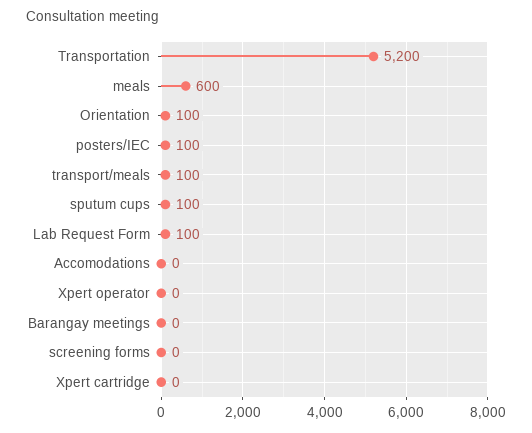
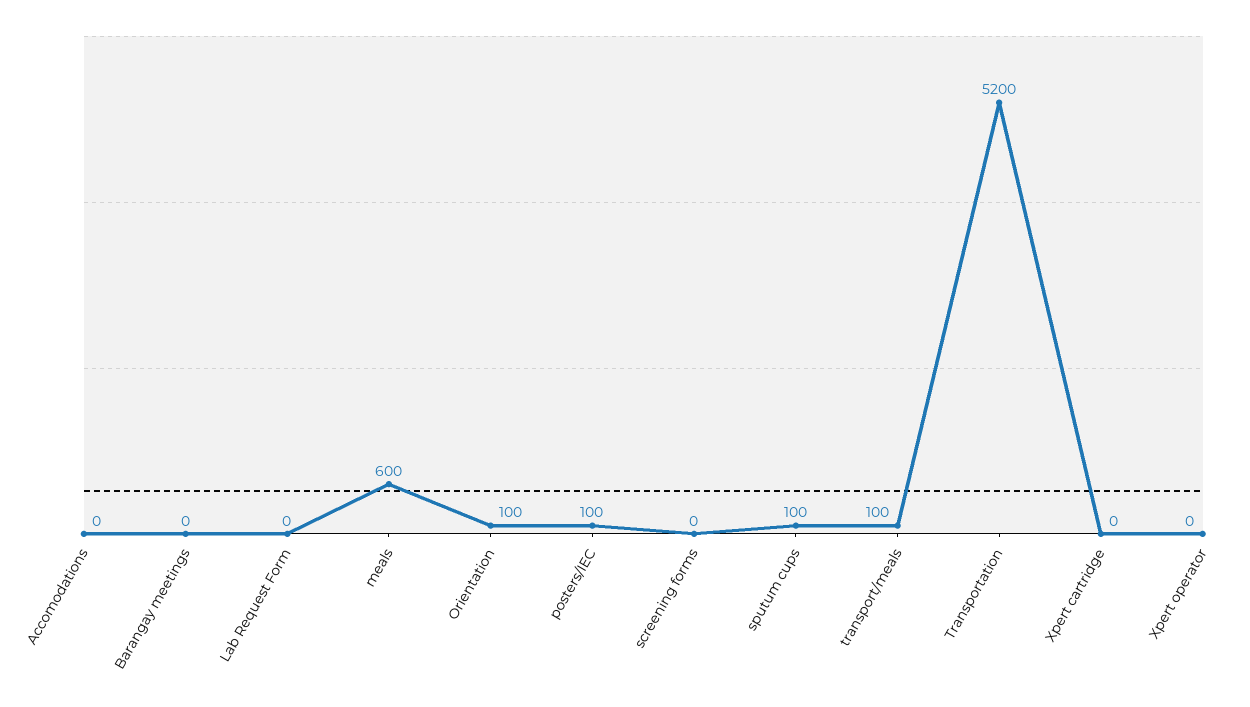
  {
    "Transportation": 5200,
    "meals": 600,
    "Orientation": 100,
    "posters/IEC": 100,
    "transport/meals": 100,
    "sputum cups": 100,
-   "Lab Request Form": 100,
+   "Lab Request Form": 0,
    "Accomodations": 0,
    "Xpert operator": 0,
    "Barangay meetings": 0,
    "screening forms": 0,
    "Xpert cartridge": 0
  }

